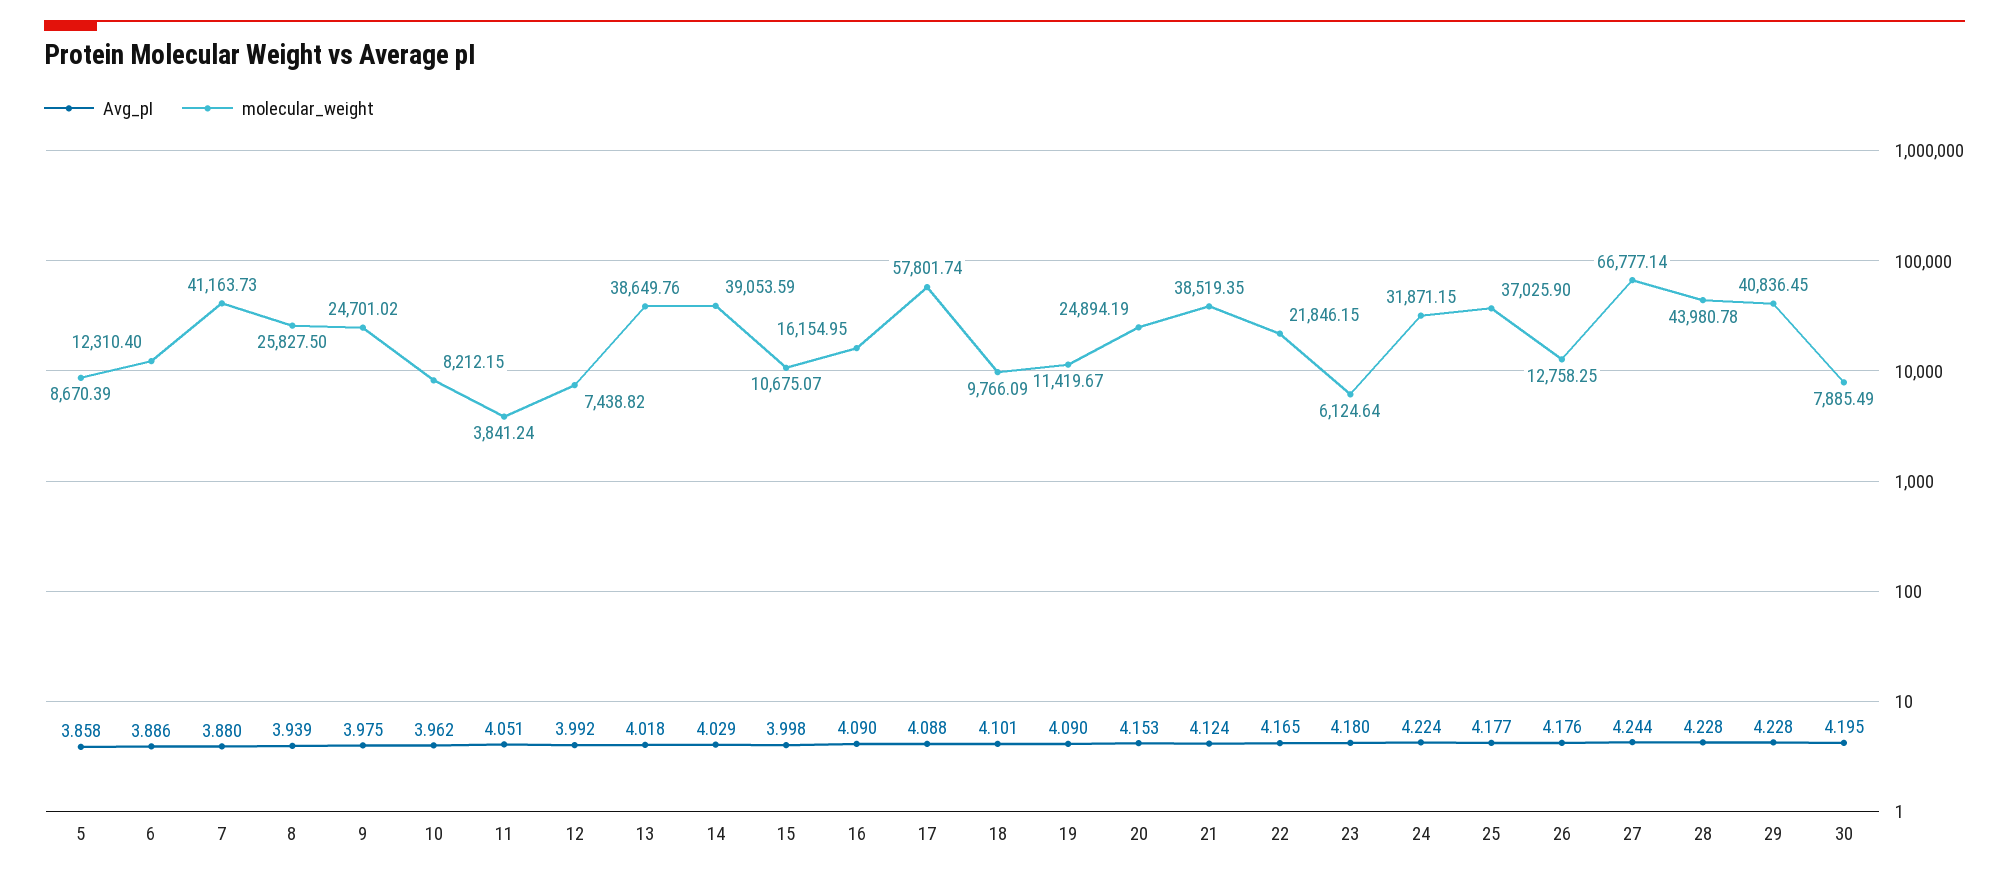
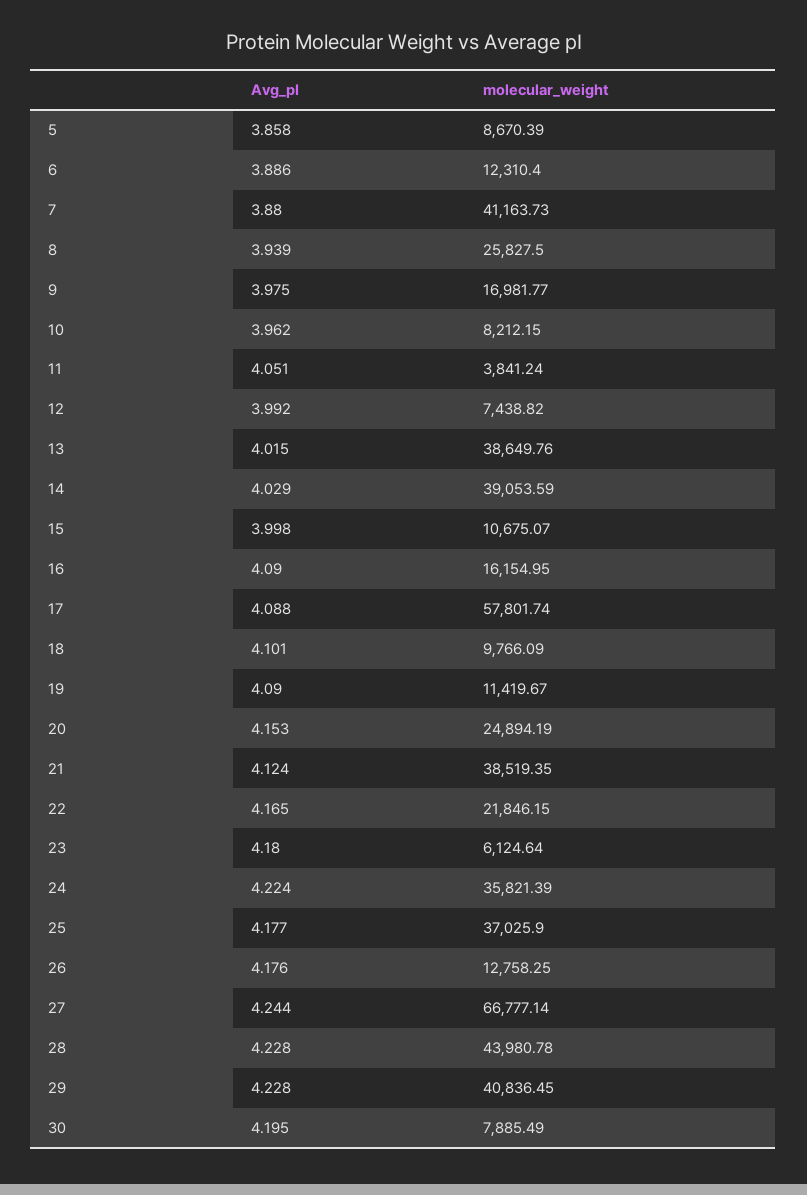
  {
    "Avg_pI": {
      "5": 3.858,
      "6": 3.886,
      "7": 3.88,
      "8": 3.939,
      "9": 3.975,
      "10": 3.962,
      "11": 4.051,
      "12": 3.992,
-     "13": 4.018,
+     "13": 4.015,
      "14": 4.029,
      "15": 3.998,
      "16": 4.09,
      "17": 4.088,
      "18": 4.101,
      "19": 4.09,
      "20": 4.153,
      "21": 4.124,
      "22": 4.165,
      "23": 4.18,
      "24": 4.224,
      "25": 4.177,
      "26": 4.176,
      "27": 4.244,
      "28": 4.228,
      "29": 4.228,
      "30": 4.195
    },
    "molecular_weight": {
      "5": 8670.39,
      "6": 12310.4,
      "7": 41163.73,
      "8": 25827.5,
-     "9": 24701.02,
+     "9": 16981.77,
      "10": 8212.15,
      "11": 3841.24,
      "12": 7438.82,
      "13": 38649.76,
      "14": 39053.59,
      "15": 10675.07,
      "16": 16154.95,
      "17": 57801.74,
      "18": 9766.09,
      "19": 11419.67,
      "20": 24894.19,
      "21": 38519.35,
      "22": 21846.15,
      "23": 6124.64,
-     "24": 31871.15,
+     "24": 35821.39,
      "25": 37025.9,
      "26": 12758.25,
      "27": 66777.14,
      "28": 43980.78,
      "29": 40836.45,
      "30": 7885.49
    }
  }

